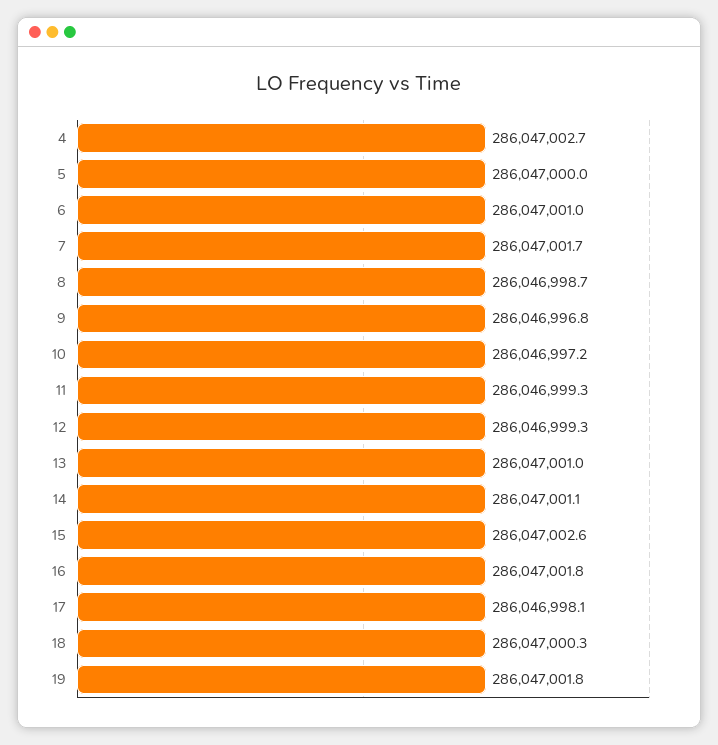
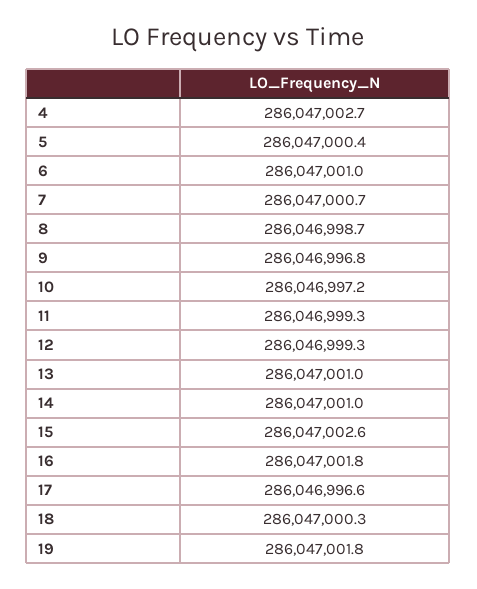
  {
    "4": 286047002.7,
-   "5": 286047000,
+   "5": 286047000.4,
    "6": 286047001,
-   "7": 286047001.7,
+   "7": 286047000.7,
    "8": 286046998.7,
    "9": 286046996.8,
    "10": 286046997.2,
    "11": 286046999.3,
    "12": 286046999.3,
    "13": 286047001,
-   "14": 286047001.1,
+   "14": 286047001,
    "15": 286047002.6,
    "16": 286047001.8,
-   "17": 286046998.1,
+   "17": 286046996.6,
    "18": 286047000.3,
    "19": 286047001.8
  }

